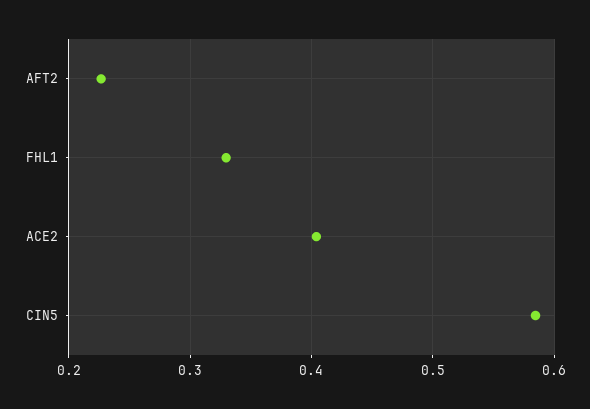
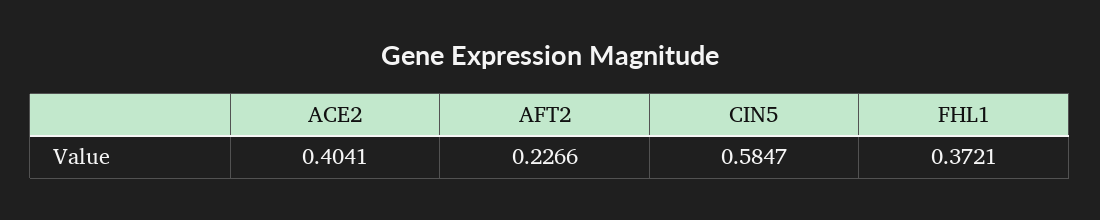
  {
    "AFT2": 0.2266,
-   "FHL1": 0.33,
+   "FHL1": 0.3721,
    "ACE2": 0.4041,
    "CIN5": 0.5847
  }

